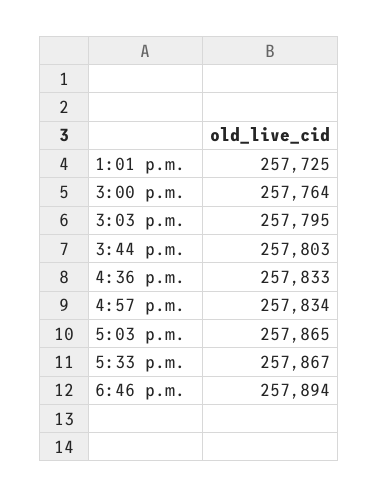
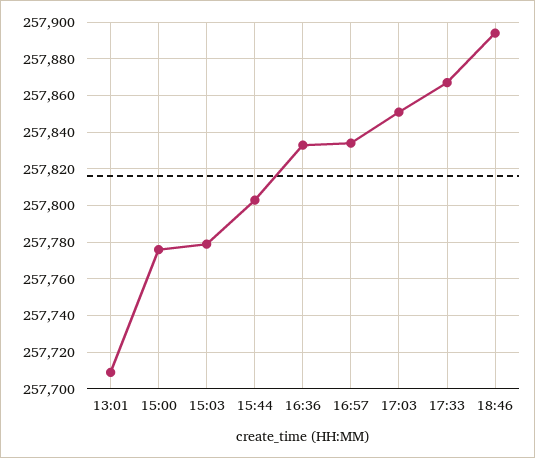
  {
-   "1:01 p.m.": 257725,
+   "1:01 p.m.": 257710,
-   "3:00 p.m.": 257764,
+   "3:00 p.m.": 257775,
-   "3:03 p.m.": 257795,
+   "3:03 p.m.": 257780,
    "3:44 p.m.": 257803,
    "4:36 p.m.": 257833,
    "4:57 p.m.": 257834,
-   "5:03 p.m.": 257865,
+   "5:03 p.m.": 257850,
    "5:33 p.m.": 257867,
    "6:46 p.m.": 257894
  }

